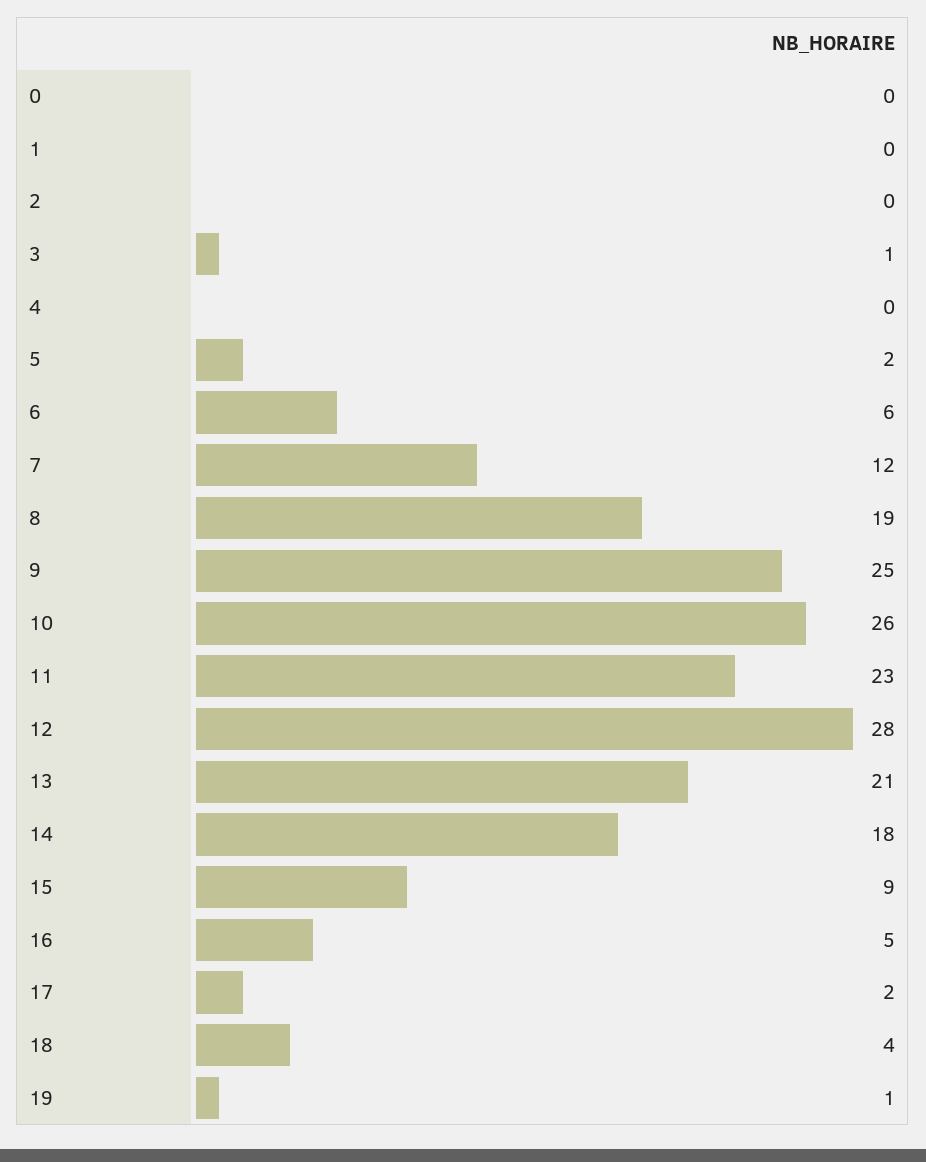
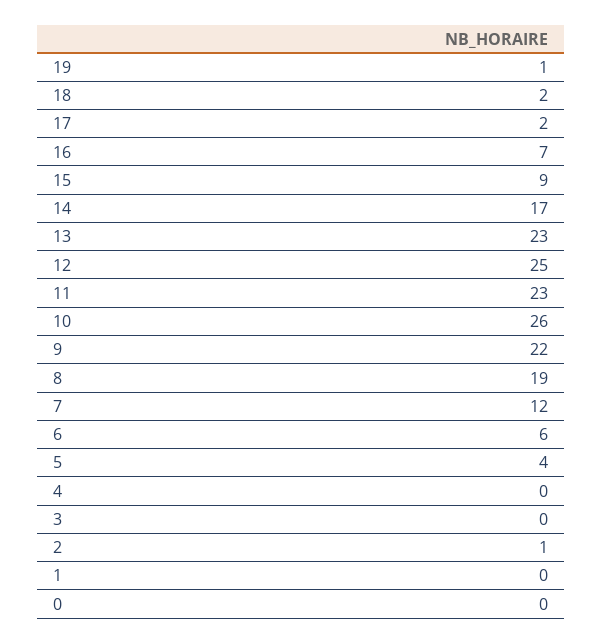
  {
    "0": 0,
    "1": 0,
-   "2": 0,
+   "2": 1,
-   "3": 1,
+   "3": 0,
    "4": 0,
-   "5": 2,
+   "5": 4,
    "6": 6,
    "7": 12,
    "8": 19,
-   "9": 25,
+   "9": 22,
    "10": 26,
    "11": 23,
-   "12": 28,
+   "12": 25,
-   "13": 21,
+   "13": 23,
-   "14": 18,
+   "14": 17,
    "15": 9,
-   "16": 5,
+   "16": 7,
    "17": 2,
-   "18": 4,
+   "18": 2,
    "19": 1
  }

